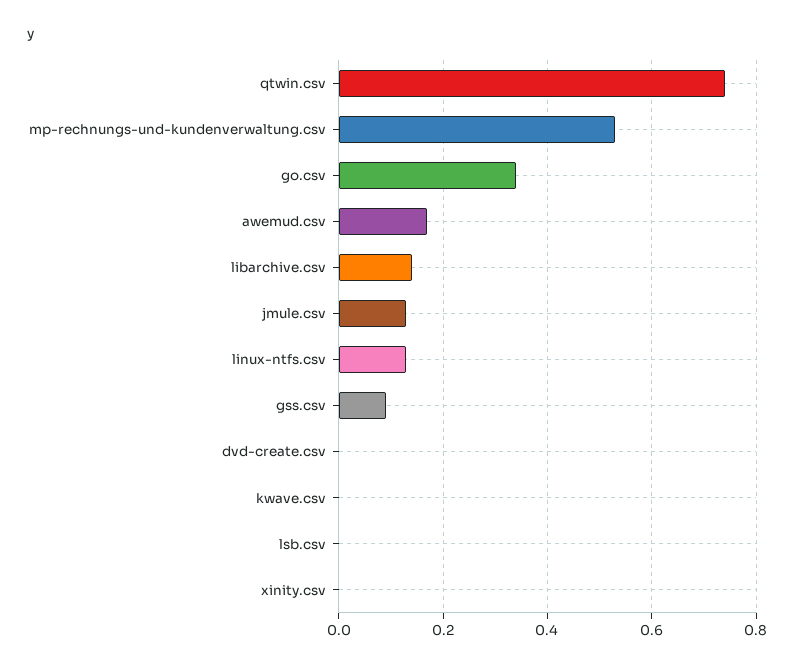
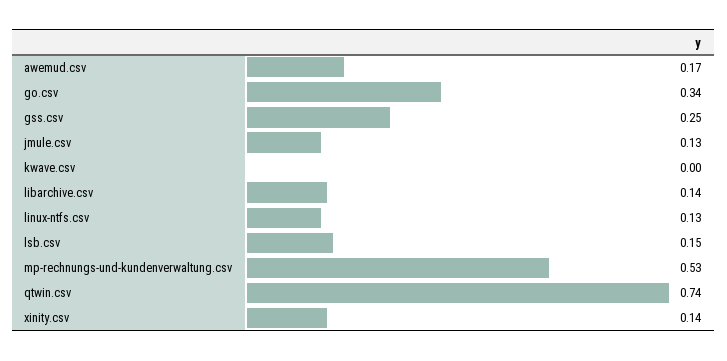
  {
    "qtwin.csv": 0.74,
    "mp-rechnungs-und-kundenverwaltung.csv": 0.53,
    "go.csv": 0.34,
    "awemud.csv": 0.17,
    "libarchive.csv": 0.14,
    "jmule.csv": 0.13,
    "linux-ntfs.csv": 0.13,
-   "gss.csv": 0.1,
+   "gss.csv": 0.25,
-   "dvd-create.csv": 0,
    "kwave.csv": 0,
-   "lsb.csv": 0,
+   "lsb.csv": 0.15,
-   "xinity.csv": 0
+   "xinity.csv": 0.14
  }

